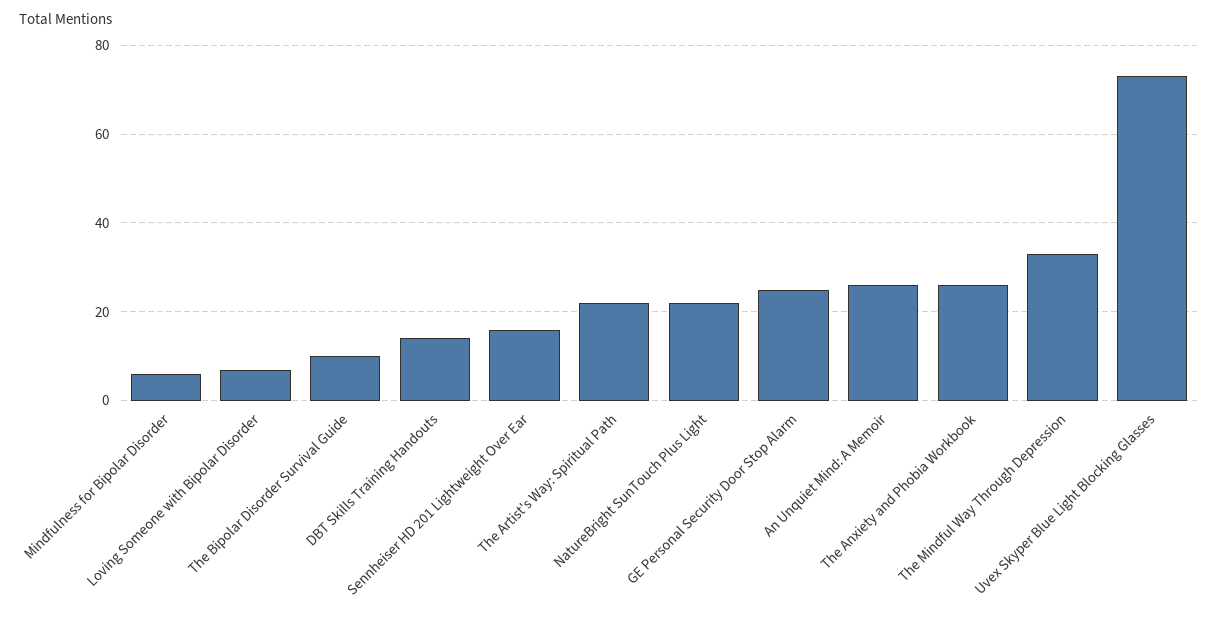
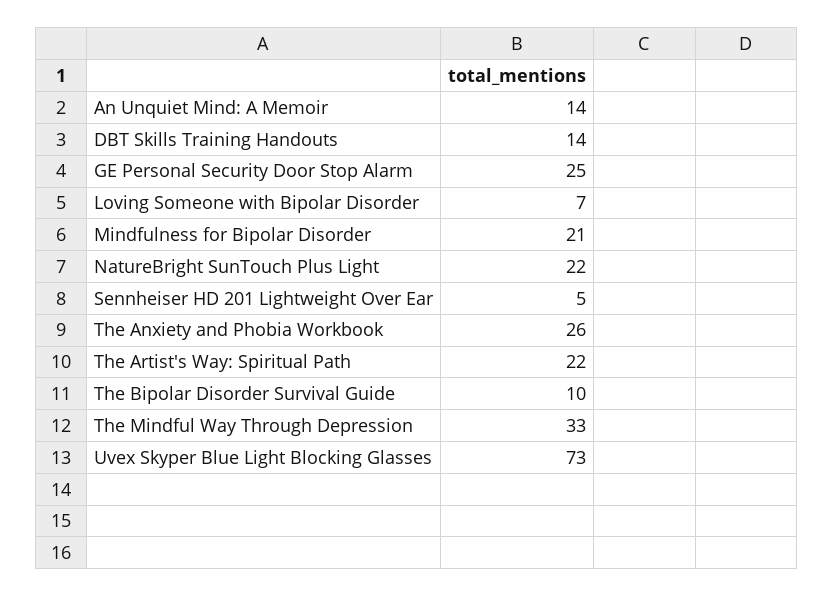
  {
-   "Mindfulness for Bipolar Disorder": 5,
+   "Mindfulness for Bipolar Disorder": 21,
    "Loving Someone with Bipolar Disorder": 7,
    "The Bipolar Disorder Survival Guide": 10,
    "DBT Skills Training Handouts": 14,
-   "Sennheiser HD 201 Lightweight Over Ear": 15,
+   "Sennheiser HD 201 Lightweight Over Ear": 5,
    "The Artist's Way: Spiritual Path": 22,
    "NatureBright SunTouch Plus Light": 22,
    "GE Personal Security Door Stop Alarm": 25,
-   "An Unquiet Mind: A Memoir": 25,
+   "An Unquiet Mind: A Memoir": 14,
    "The Anxiety and Phobia Workbook": 26,
    "The Mindful Way Through Depression": 33,
    "Uvex Skyper Blue Light Blocking Glasses": 73
  }

